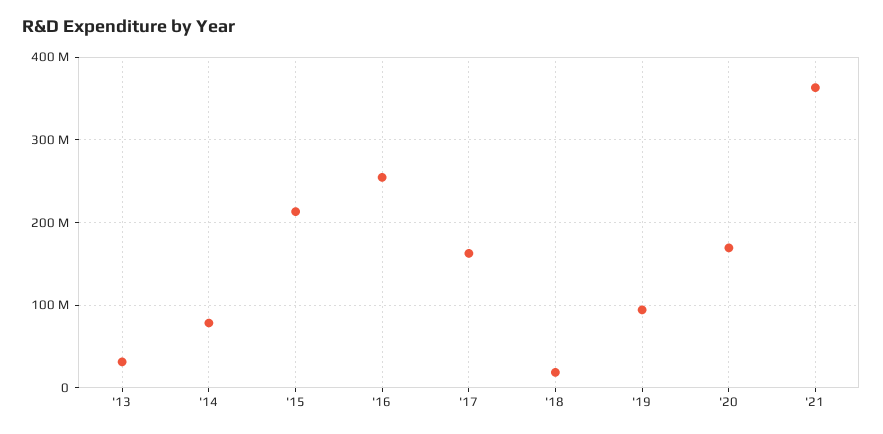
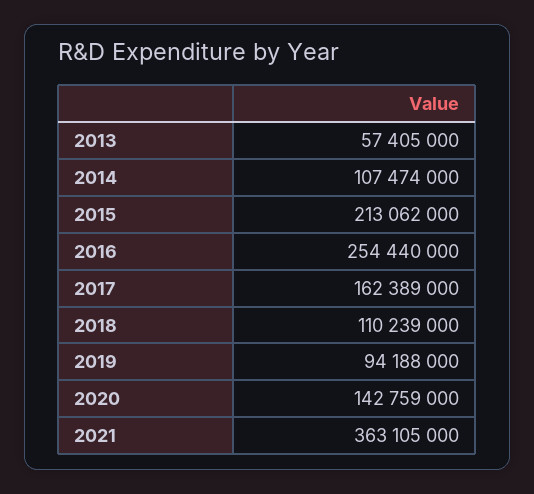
  {
-   "'13": 30000000,
+   "'13": 57405000,
-   "'14": 80000000,
+   "'14": 107474000,
    "'15": 213062000,
    "'16": 254440000,
    "'17": 162389000,
-   "'18": 20000000,
+   "'18": 110239000,
    "'19": 94188000,
-   "'20": 170000000,
+   "'20": 142759000,
    "'21": 363105000
  }

